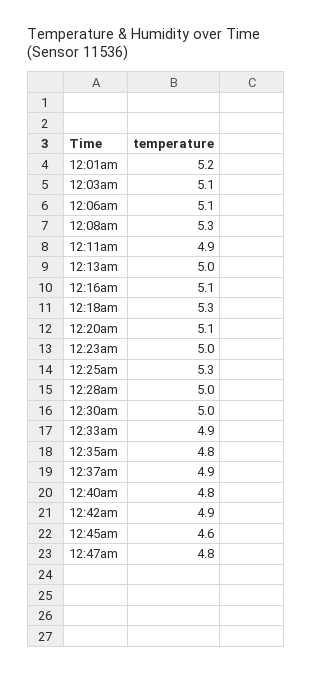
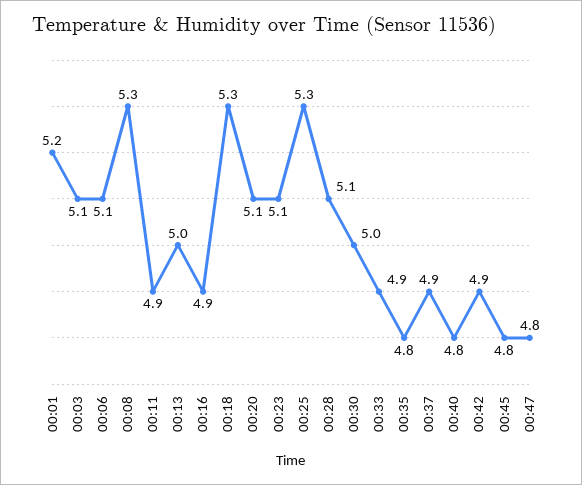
  {
    "12:01am": 5.2,
    "12:03am": 5.1,
    "12:06am": 5.1,
    "12:08am": 5.3,
    "12:11am": 4.9,
    "12:13am": 5,
-   "12:16am": 5.1,
+   "12:16am": 4.9,
    "12:18am": 5.3,
    "12:20am": 5.1,
-   "12:23am": 5,
+   "12:23am": 5.1,
    "12:25am": 5.3,
-   "12:28am": 5,
+   "12:28am": 5.1,
    "12:30am": 5,
    "12:33am": 4.9,
    "12:35am": 4.8,
    "12:37am": 4.9,
    "12:40am": 4.8,
    "12:42am": 4.9,
-   "12:45am": 4.6,
+   "12:45am": 4.8,
    "12:47am": 4.8
  }

